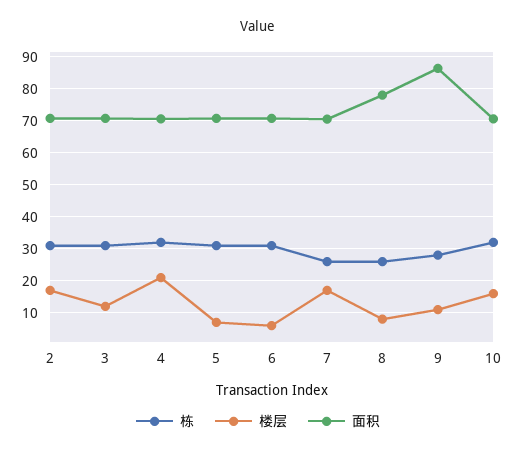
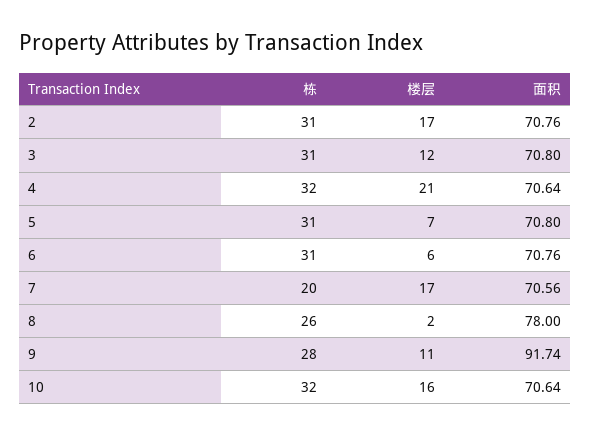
  {
    "栋": {
      "2": 31,
      "3": 31,
      "4": 32,
      "5": 31,
      "6": 31,
-     "7": 26,
+     "7": 20,
      "8": 26,
      "9": 28,
      "10": 32
    },
    "楼层": {
      "2": 17,
      "3": 12,
      "4": 21,
      "5": 7,
      "6": 6,
      "7": 17,
-     "8": 8,
+     "8": 2,
      "9": 11,
      "10": 16
    },
    "面积": {
      "2": 70.76,
      "3": 70.8,
      "4": 70.64,
      "5": 70.8,
      "6": 70.76,
      "7": 70.56,
      "8": 78,
-     "9": 86,
+     "9": 91.74,
      "10": 70.64
    }
  }

